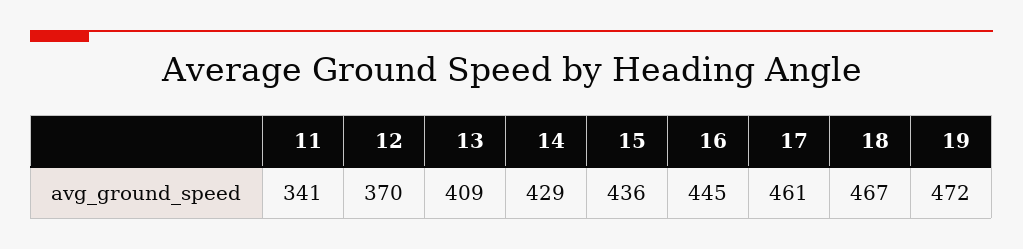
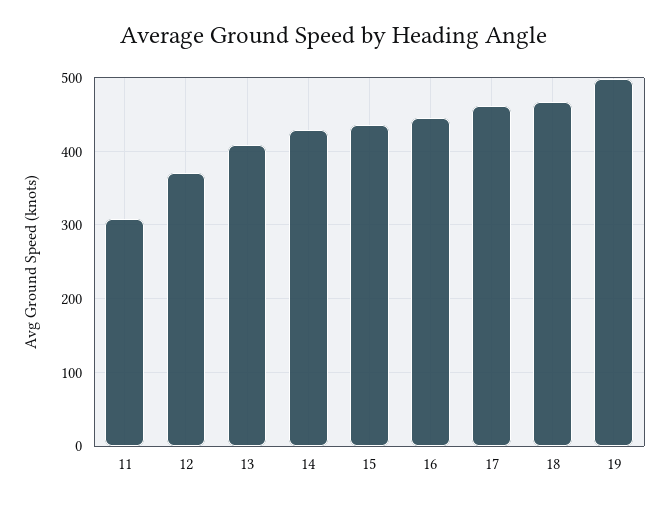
  {
-   "11": 341,
+   "11": 310,
    "12": 370,
    "13": 409,
    "14": 429,
    "15": 436,
    "16": 445,
    "17": 461,
    "18": 467,
-   "19": 472
+   "19": 500
  }

